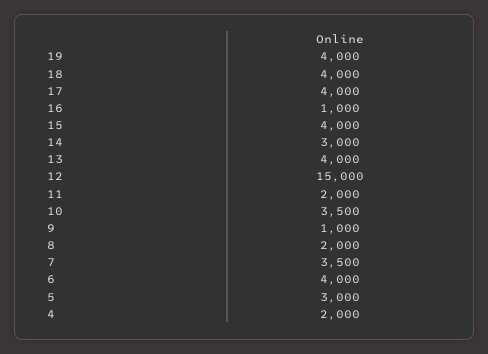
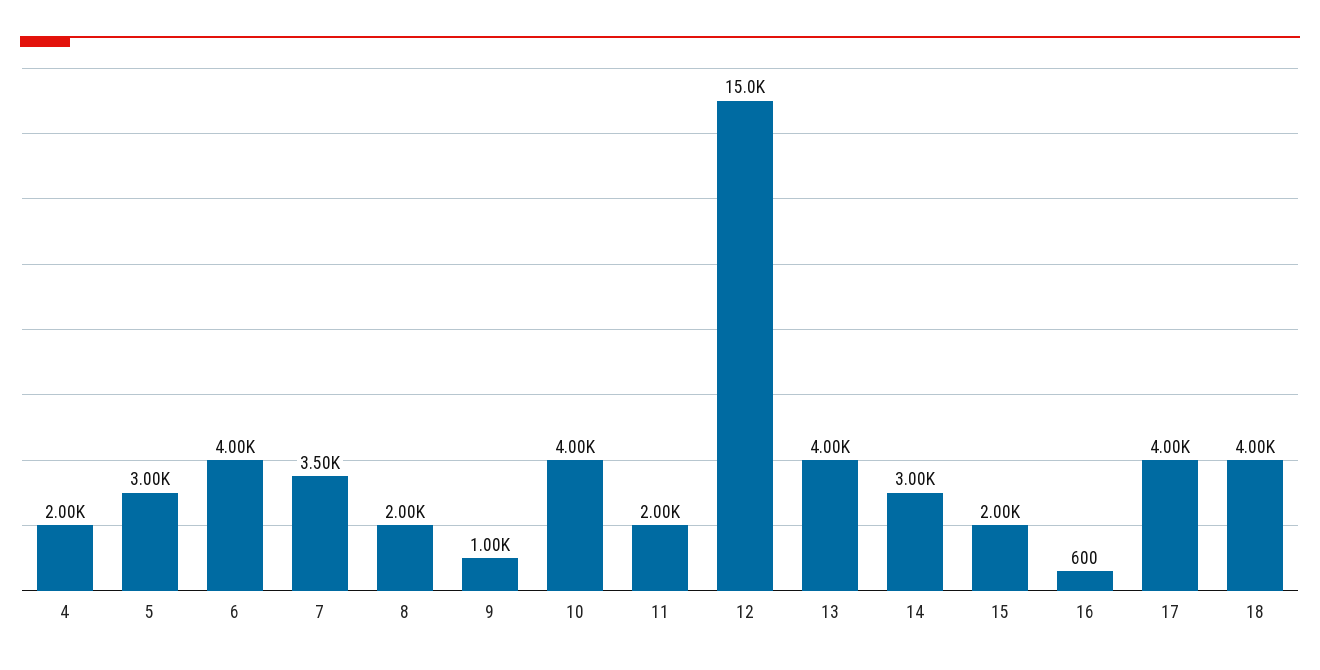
  {
-   "19": 4000,
    "18": 4000,
    "17": 4000,
-   "16": 1000,
+   "16": 600,
-   "15": 4000,
+   "15": 2000,
    "14": 3000,
    "13": 4000,
    "12": 15000,
    "11": 2000,
-   "10": 3500,
+   "10": 4000,
    "9": 1000,
    "8": 2000,
    "7": 3500,
    "6": 4000,
    "5": 3000,
    "4": 2000
  }

